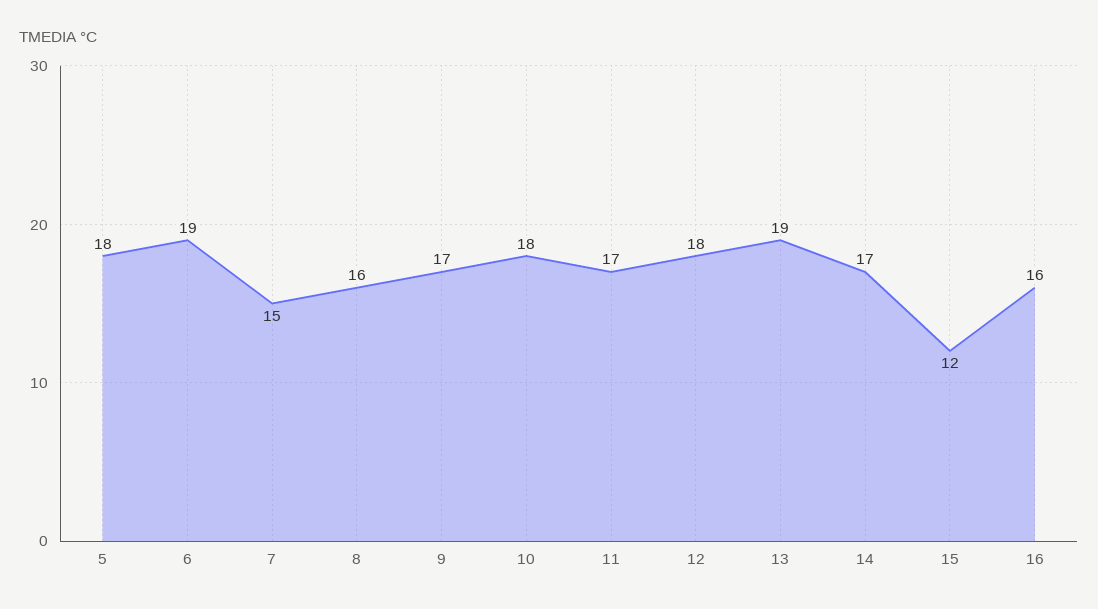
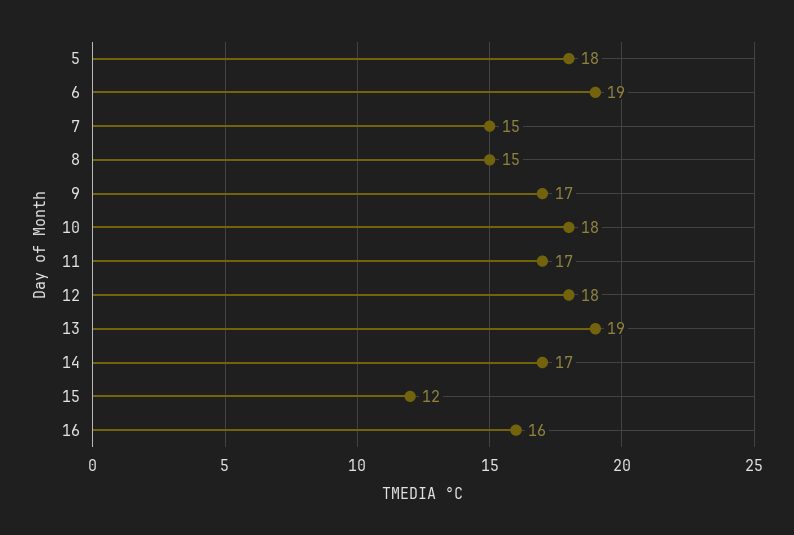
  {
    "5": 18,
    "6": 19,
    "7": 15,
-   "8": 16,
+   "8": 15,
    "9": 17,
    "10": 18,
    "11": 17,
    "12": 18,
    "13": 19,
    "14": 17,
    "15": 12,
    "16": 16
  }

